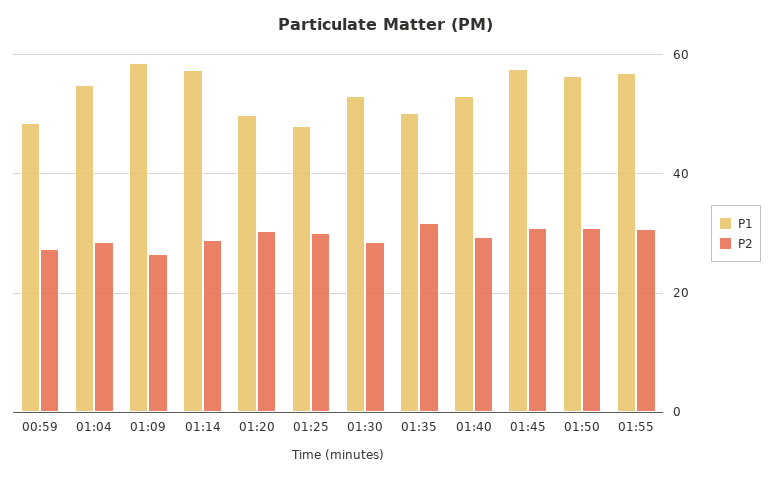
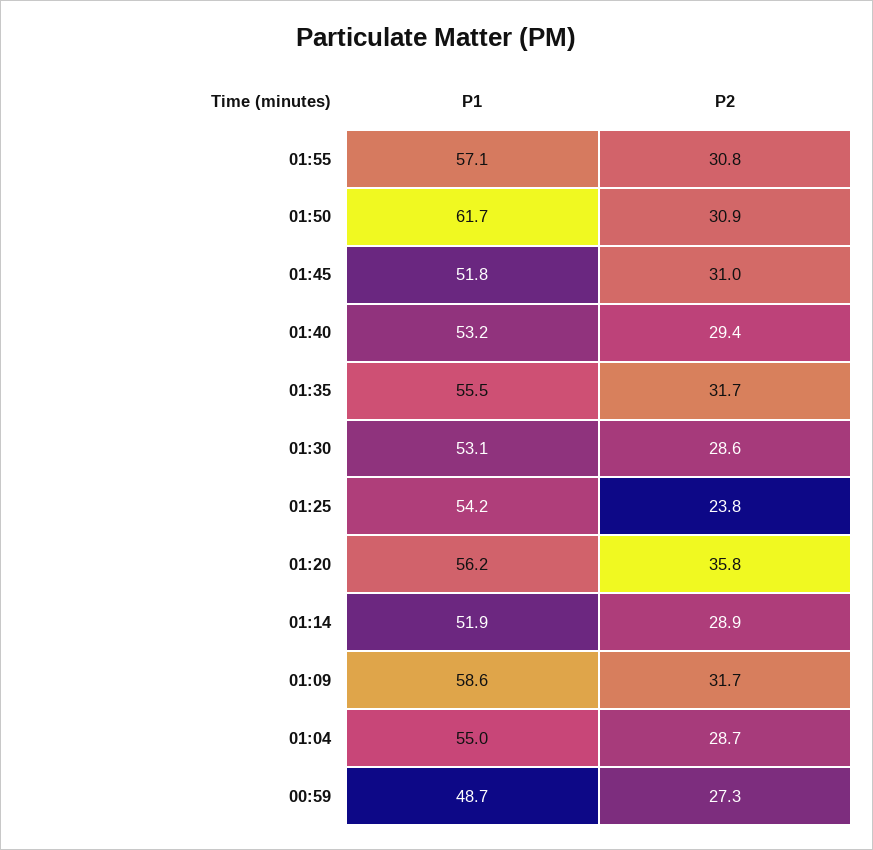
  {
    "P1": {
      "00:59": 48.7,
      "01:04": 55,
      "01:09": 58.6,
-     "01:14": 58,
+     "01:14": 51.9,
-     "01:20": 50,
+     "01:20": 56.2,
-     "01:25": 48,
+     "01:25": 54.2,
      "01:30": 53.1,
-     "01:35": 50,
+     "01:35": 55.5,
      "01:40": 53.2,
-     "01:45": 58,
+     "01:45": 51.8,
-     "01:50": 56,
+     "01:50": 61.7,
      "01:55": 57.1
    },
    "P2": {
      "00:59": 27.3,
      "01:04": 28.7,
-     "01:09": 26,
+     "01:09": 31.7,
      "01:14": 28.9,
-     "01:20": 30,
+     "01:20": 35.8,
-     "01:25": 30,
+     "01:25": 23.8,
      "01:30": 28.6,
      "01:35": 31.7,
      "01:40": 29.4,
      "01:45": 31,
      "01:50": 30.9,
      "01:55": 30.8
    }
  }

